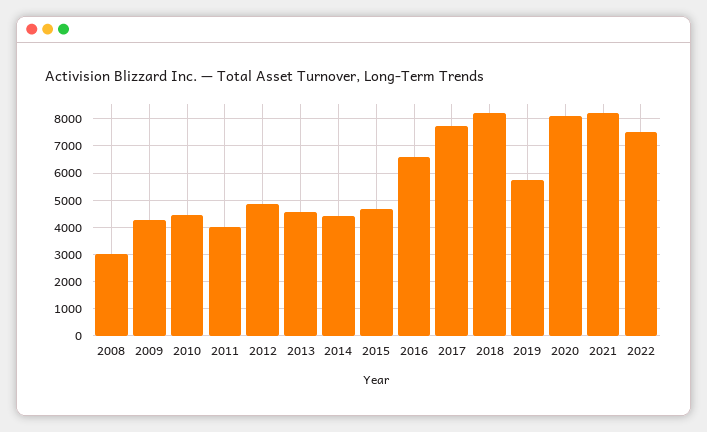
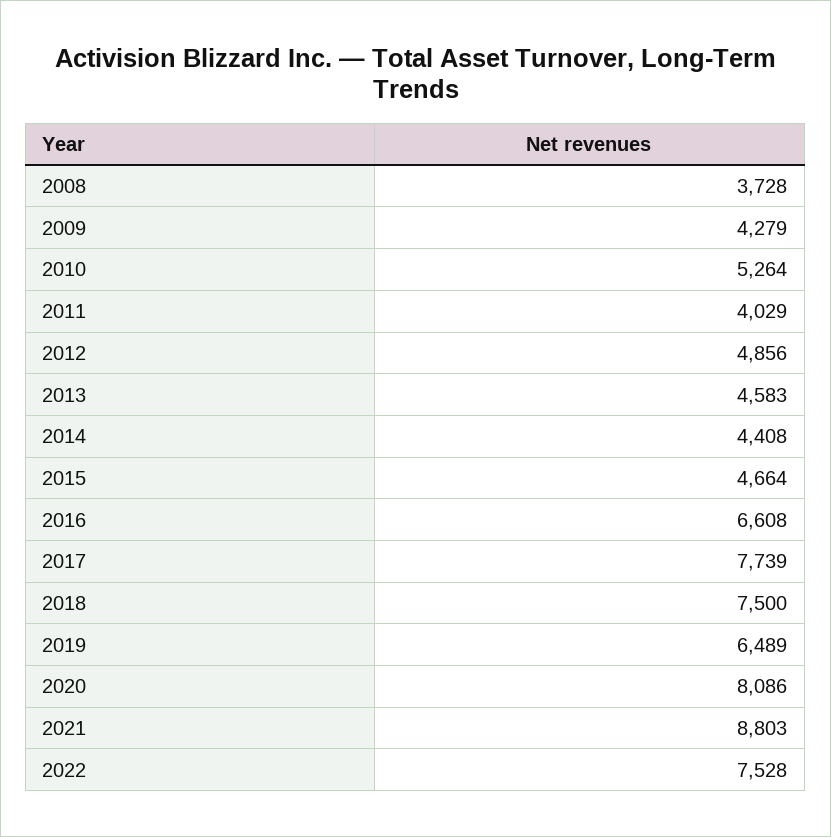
  {
-   "2008": 3000,
+   "2008": 3728,
    "2009": 4279,
-   "2010": 4500,
+   "2010": 5264,
    "2011": 4029,
    "2012": 4856,
    "2013": 4583,
    "2014": 4408,
    "2015": 4664,
    "2016": 6608,
    "2017": 7739,
-   "2018": 8250,
+   "2018": 7500,
-   "2019": 5750,
+   "2019": 6489,
    "2020": 8086,
-   "2021": 8250,
+   "2021": 8803,
    "2022": 7528
  }

